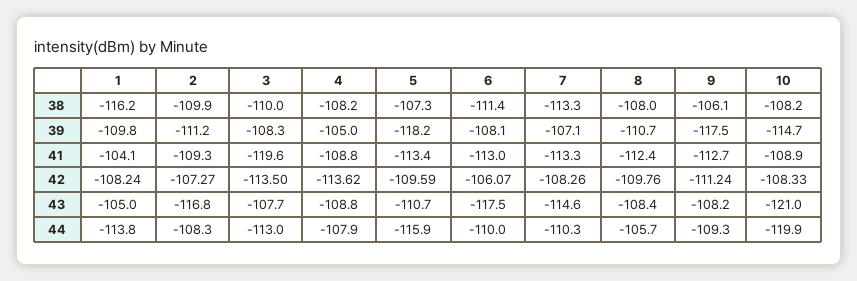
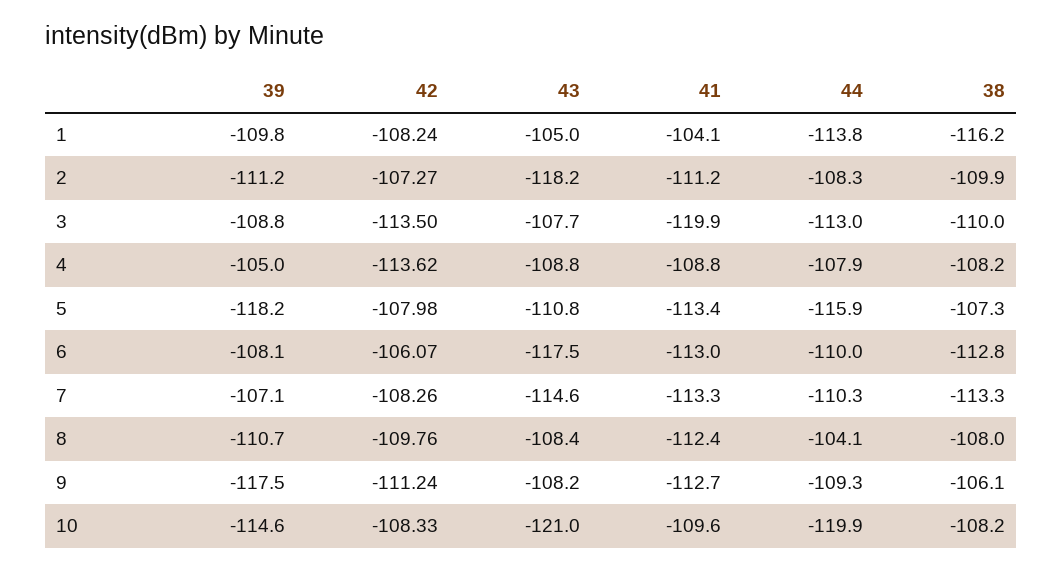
  {
    "1": {
      "38": -116.2,
      "39": -109.8,
      "41": -104.1,
      "42": -108.24,
      "43": -105,
      "44": -113.8
    },
    "2": {
      "38": -109.9,
      "39": -111.2,
-     "41": -109.3,
+     "41": -111.2,
      "42": -107.27,
-     "43": -116.8,
+     "43": -118.2,
      "44": -108.3
    },
    "3": {
      "38": -110,
-     "39": -108.3,
+     "39": -108.8,
-     "41": -119.6,
+     "41": -119.9,
      "42": -113.5,
      "43": -107.7,
      "44": -113
    },
    "4": {
      "38": -108.2,
      "39": -105,
      "41": -108.8,
      "42": -113.62,
      "43": -108.8,
      "44": -107.9
    },
    "5": {
      "38": -107.3,
      "39": -118.2,
      "41": -113.4,
-     "42": -109.59,
+     "42": -107.98,
-     "43": -110.7,
+     "43": -110.8,
      "44": -115.9
    },
    "6": {
-     "38": -111.4,
+     "38": -112.8,
      "39": -108.1,
      "41": -113,
      "42": -106.07,
      "43": -117.5,
      "44": -110
    },
    "7": {
      "38": -113.3,
      "39": -107.1,
      "41": -113.3,
      "42": -108.26,
      "43": -114.6,
      "44": -110.3
    },
    "8": {
      "38": -108,
      "39": -110.7,
      "41": -112.4,
      "42": -109.76,
      "43": -108.4,
-     "44": -105.7
+     "44": -104.1
    },
    "9": {
      "38": -106.1,
      "39": -117.5,
      "41": -112.7,
      "42": -111.24,
      "43": -108.2,
      "44": -109.3
    },
    "10": {
      "38": -108.2,
-     "39": -114.7,
+     "39": -114.6,
-     "41": -108.9,
+     "41": -109.6,
      "42": -108.33,
      "43": -121,
      "44": -119.9
    }
  }

